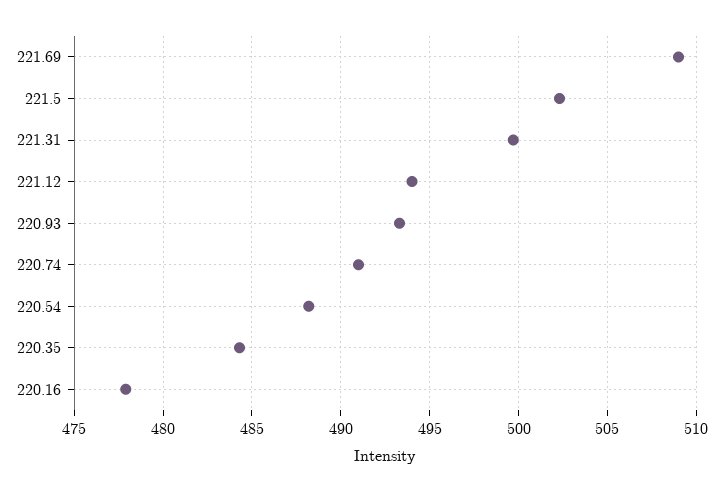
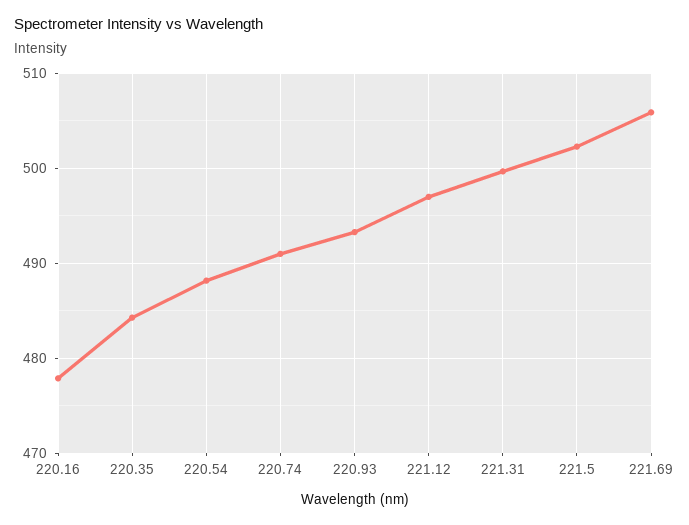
  {
-   "221.69": 509,
+   "221.69": 506,
    "221.5": 502.5,
    "221.31": 499.5,
-   "221.12": 494,
+   "221.12": 497,
    "220.93": 493.5,
    "220.74": 491,
    "220.54": 488,
    "220.35": 484.5,
    "220.16": 478
  }

